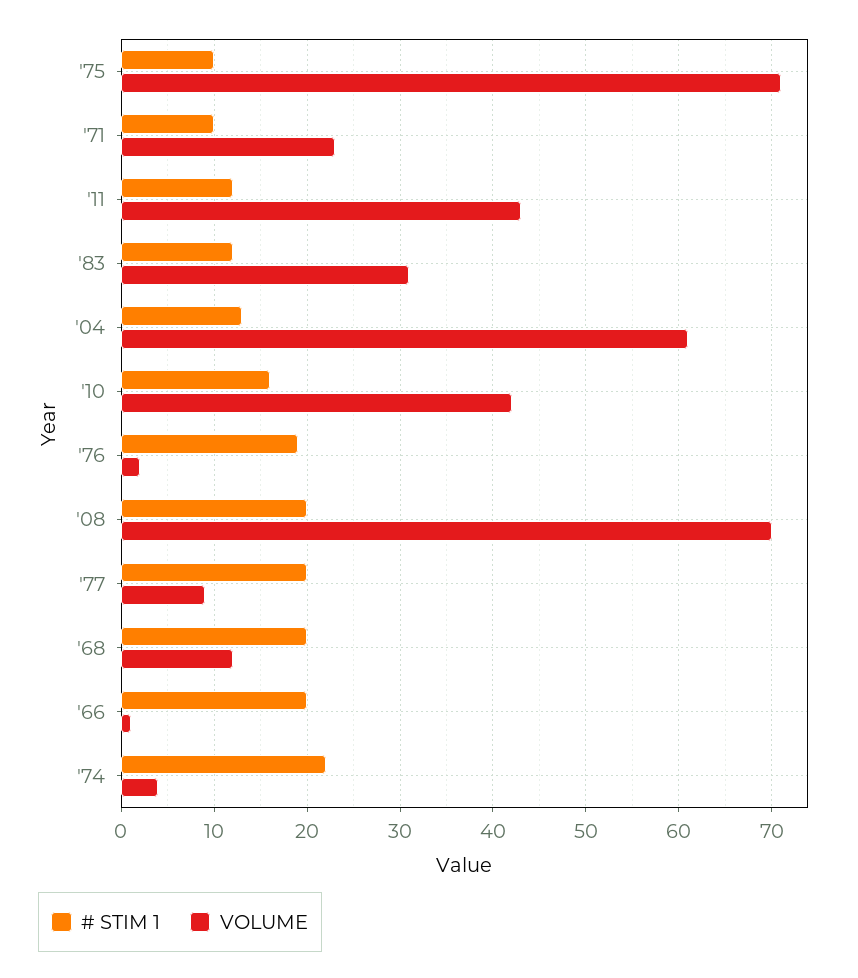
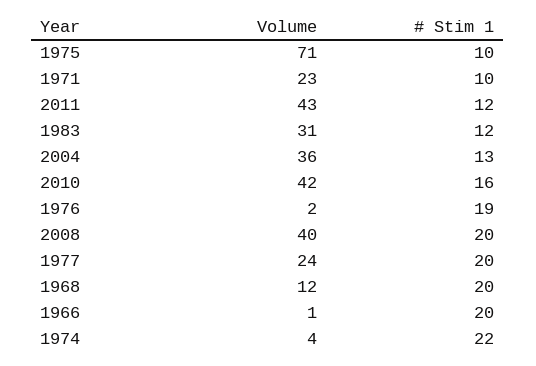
  {
    "# STIM 1": {
      "'75": 10,
      "'71": 10,
      "'11": 12,
      "'83": 12,
      "'04": 13,
      "'10": 16,
      "'76": 19,
      "'08": 20,
      "'77": 20,
      "'68": 20,
      "'66": 20,
      "'74": 22
    },
    "VOLUME": {
      "'75": 71,
      "'71": 23,
      "'11": 43,
      "'83": 31,
-     "'04": 61,
+     "'04": 36,
      "'10": 42,
      "'76": 2,
-     "'08": 70,
+     "'08": 40,
-     "'77": 9,
+     "'77": 24,
      "'68": 12,
      "'66": 1,
      "'74": 4
    }
  }

